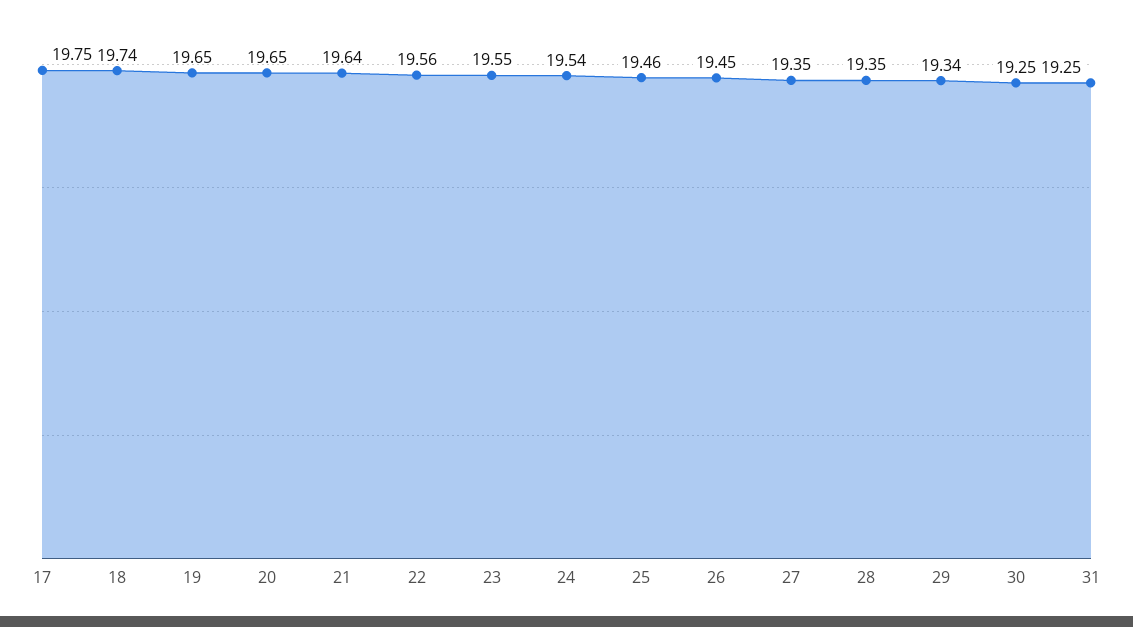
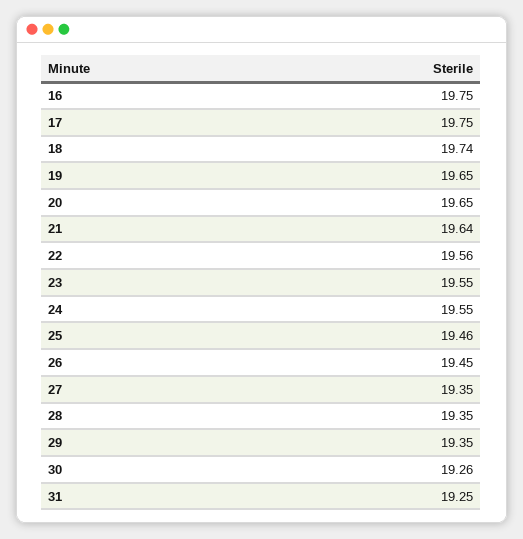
  {
    "17": 19.75,
    "18": 19.74,
    "19": 19.65,
    "20": 19.65,
    "21": 19.64,
    "22": 19.56,
    "23": 19.55,
-   "24": 19.54,
+   "24": 19.55,
    "25": 19.46,
    "26": 19.45,
    "27": 19.35,
    "28": 19.35,
-   "29": 19.34,
+   "29": 19.35,
-   "30": 19.25,
+   "30": 19.26,
-   "31": 19.25
+   "31": 19.25,
+   "16": 19.75
  }

